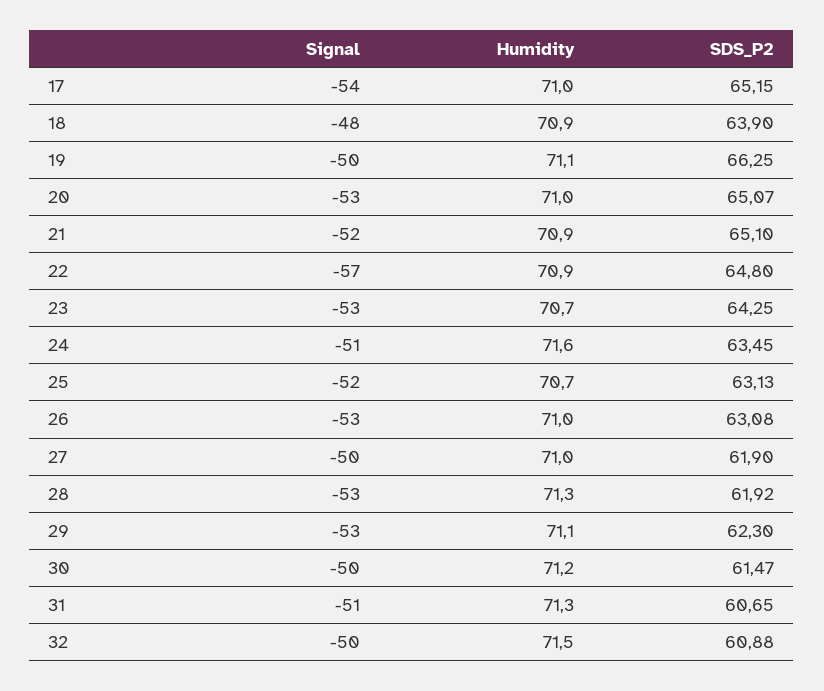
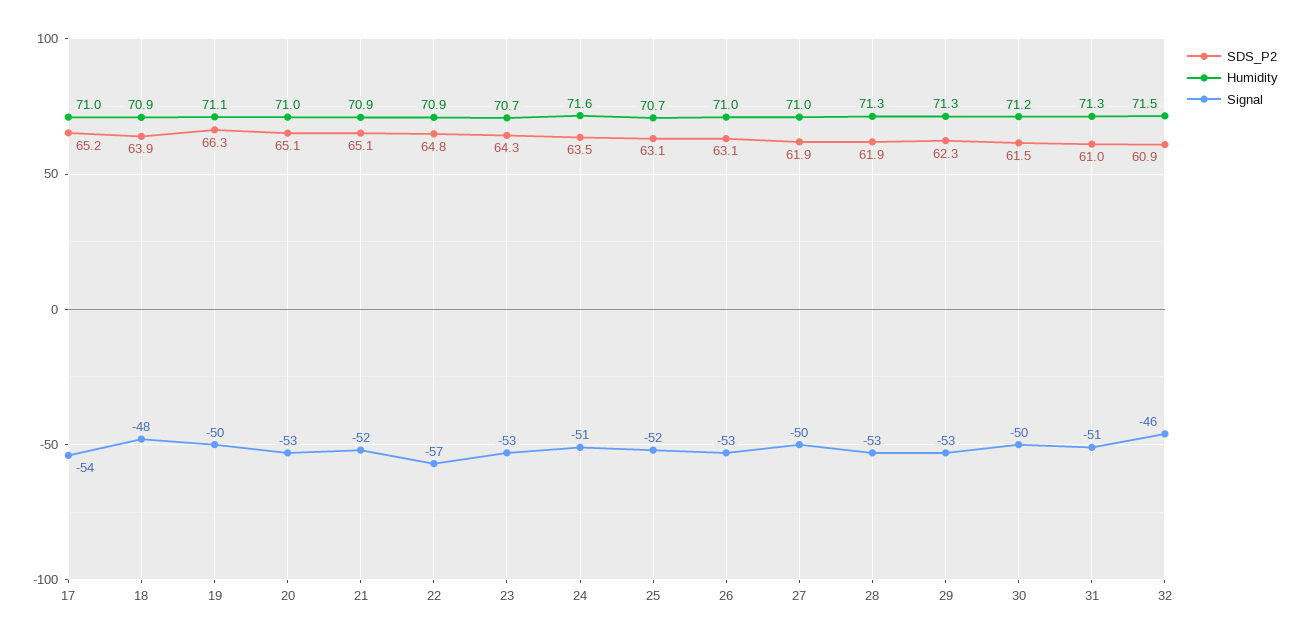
  {
    "Signal": {
      "17": -54,
      "18": -48,
      "19": -50,
      "20": -53,
      "21": -52,
      "22": -57,
      "23": -53,
      "24": -51,
      "25": -52,
      "26": -53,
      "27": -50,
      "28": -53,
      "29": -53,
      "30": -50,
      "31": -51,
-     "32": -50
+     "32": -46
    },
    "Humidity": {
      "17": 71,
      "18": 70.9,
      "19": 71.1,
      "20": 71,
      "21": 70.9,
      "22": 70.9,
      "23": 70.7,
      "24": 71.6,
      "25": 70.7,
      "26": 71,
      "27": 71,
      "28": 71.3,
-     "29": 71.1,
+     "29": 71.3,
      "30": 71.2,
      "31": 71.3,
      "32": 71.5
    },
    "SDS_P2": {
      "17": 65.15,
      "18": 63.9,
      "19": 66.25,
      "20": 65.07,
      "21": 65.1,
      "22": 64.8,
      "23": 64.25,
      "24": 63.45,
      "25": 63.13,
      "26": 63.08,
      "27": 61.9,
      "28": 61.92,
      "29": 62.3,
      "30": 61.47,
-     "31": 60.65,
+     "31": 61,
      "32": 60.88
    }
  }

